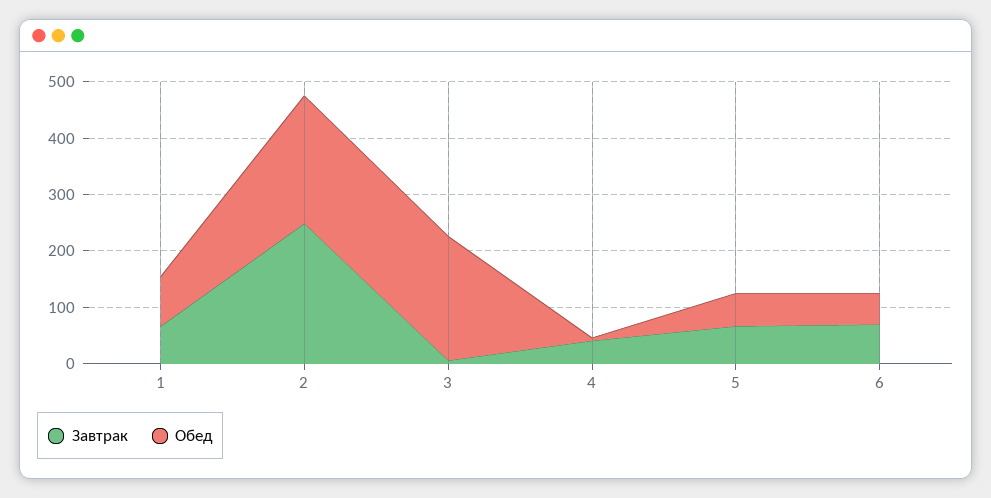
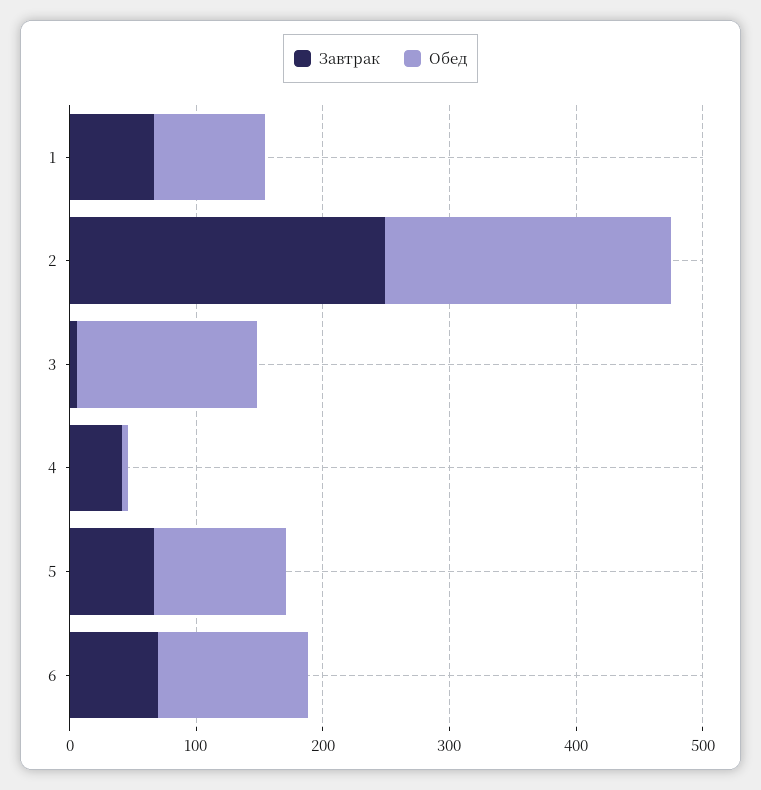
  {
    "Завтрак": {
      "1": 60,
      "2": 240,
      "3": 0,
      "4": 40,
      "5": 60,
      "6": 80
    },
    "Обед": {
      "1": 80,
      "2": 220,
-     "3": 220,
+     "3": 140,
      "4": 0,
-     "5": 60,
+     "5": 100,
-     "6": 60
+     "6": 120
    }
  }

